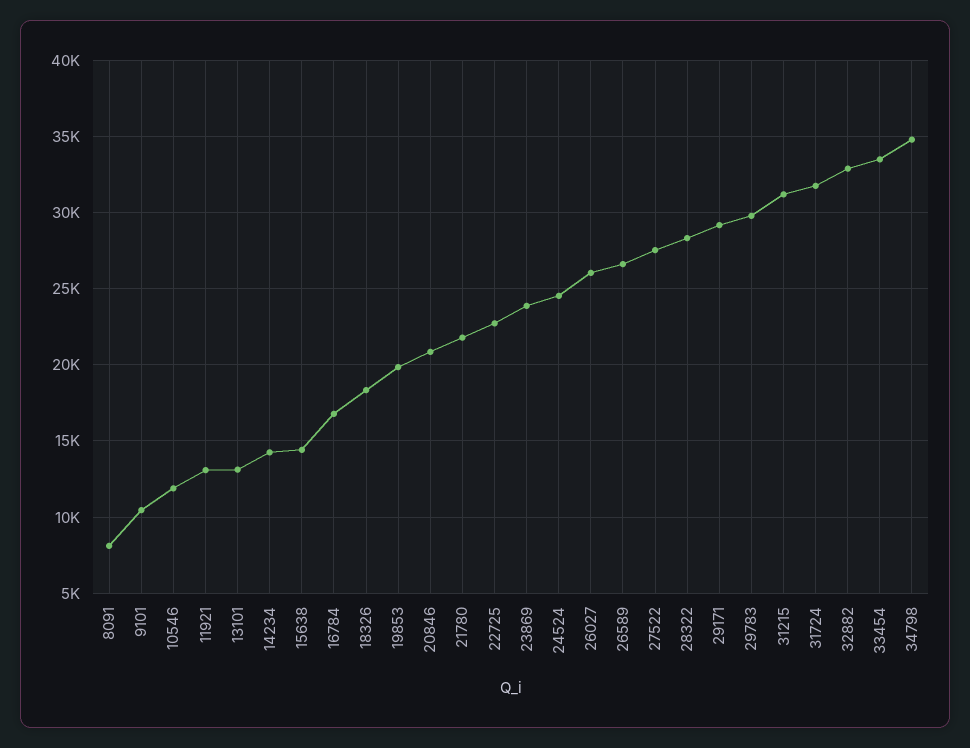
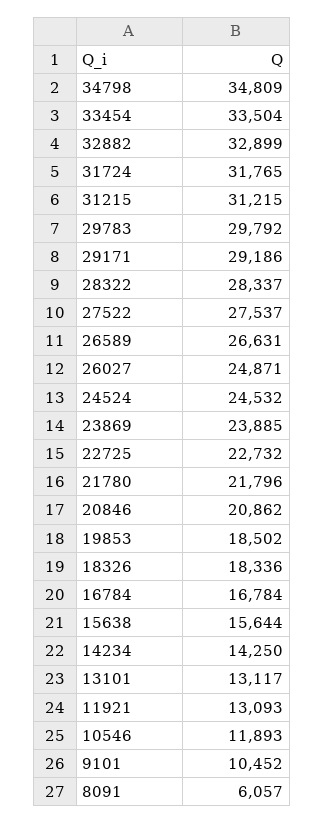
  {
-   "8091": 8000,
+   "8091": 6057,
    "9101": 10452,
    "10546": 11893,
    "11921": 13093,
    "13101": 13117,
    "14234": 14250,
-   "15638": 14500,
+   "15638": 15644,
    "16784": 16784,
    "18326": 18336,
-   "19853": 20000,
+   "19853": 18502,
    "20846": 20862,
    "21780": 21796,
    "22725": 22732,
    "23869": 23885,
    "24524": 24532,
-   "26027": 26000,
+   "26027": 24871,
    "26589": 26631,
    "27522": 27537,
    "28322": 28337,
    "29171": 29186,
    "29783": 29792,
    "31215": 31215,
    "31724": 31765,
    "32882": 32899,
    "33454": 33504,
    "34798": 34809
  }

